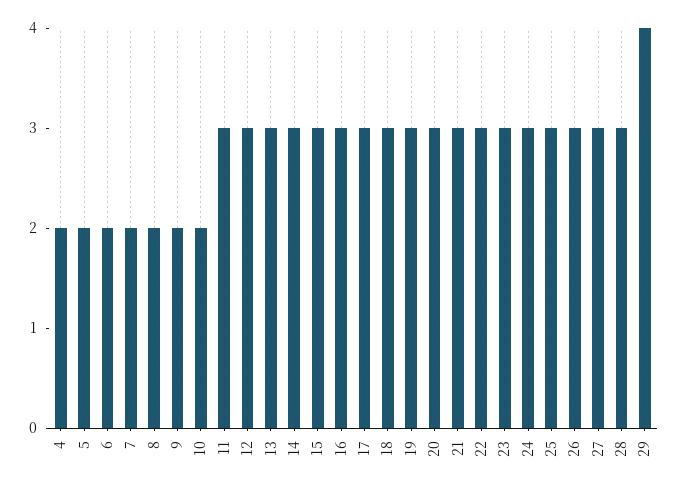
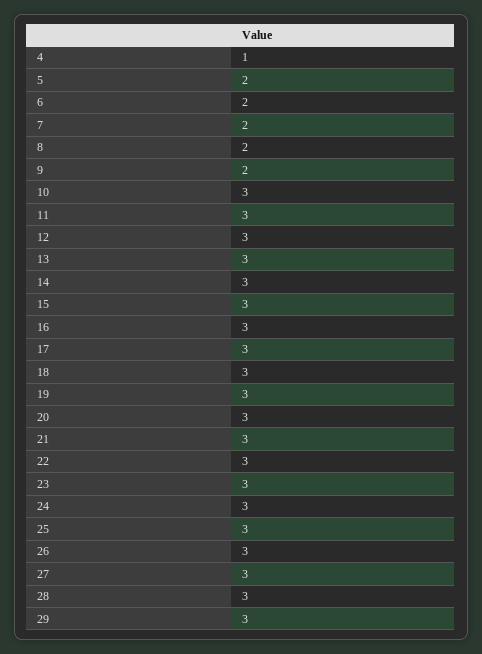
  {
-   "4": 2,
+   "4": 1,
    "5": 2,
    "6": 2,
    "7": 2,
    "8": 2,
    "9": 2,
-   "10": 2,
+   "10": 3,
    "11": 3,
    "12": 3,
    "13": 3,
    "14": 3,
    "15": 3,
    "16": 3,
    "17": 3,
    "18": 3,
    "19": 3,
    "20": 3,
    "21": 3,
    "22": 3,
    "23": 3,
    "24": 3,
    "25": 3,
    "26": 3,
    "27": 3,
    "28": 3,
-   "29": 4
+   "29": 3
  }

